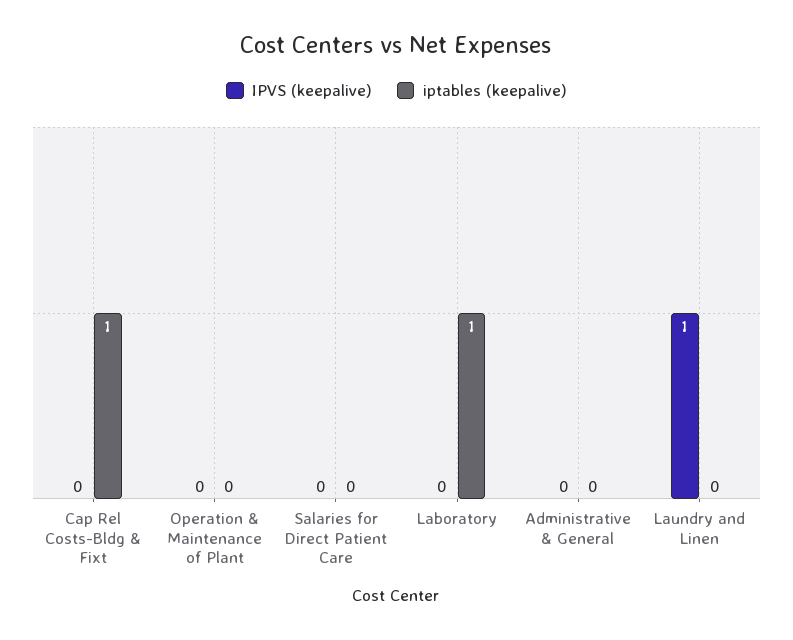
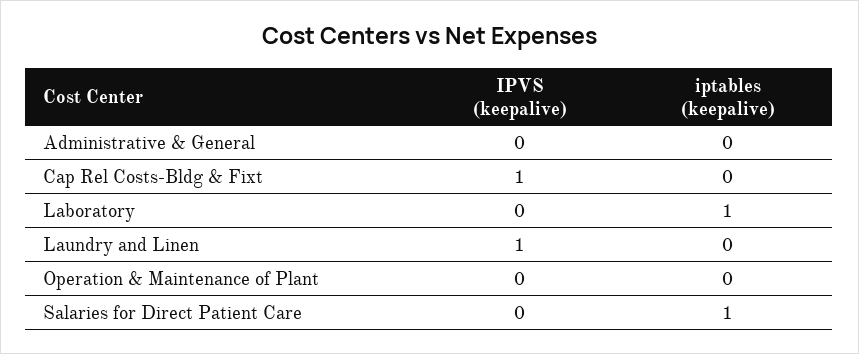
  {
    "IPVS (keepalive)": {
-     "Cap Rel Costs-Bldg & Fixt": 0,
+     "Cap Rel Costs-Bldg & Fixt": 1,
      "Operation & Maintenance of Plant": 0,
      "Salaries for Direct Patient Care": 0,
      "Laboratory": 0,
      "Administrative & General": 0,
      "Laundry and Linen": 1
    },
    "iptables (keepalive)": {
-     "Cap Rel Costs-Bldg & Fixt": 1,
+     "Cap Rel Costs-Bldg & Fixt": 0,
      "Operation & Maintenance of Plant": 0,
-     "Salaries for Direct Patient Care": 0,
+     "Salaries for Direct Patient Care": 1,
      "Laboratory": 1,
      "Administrative & General": 0,
      "Laundry and Linen": 0
    }
  }

